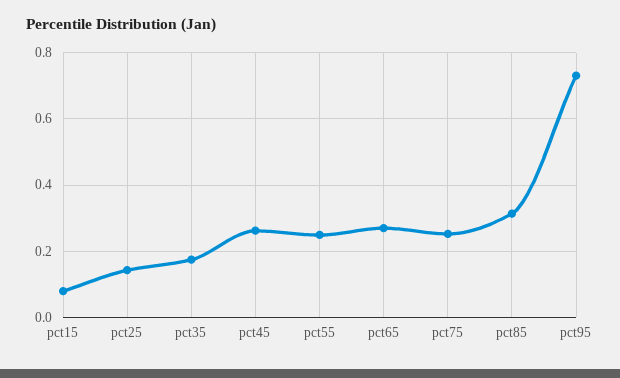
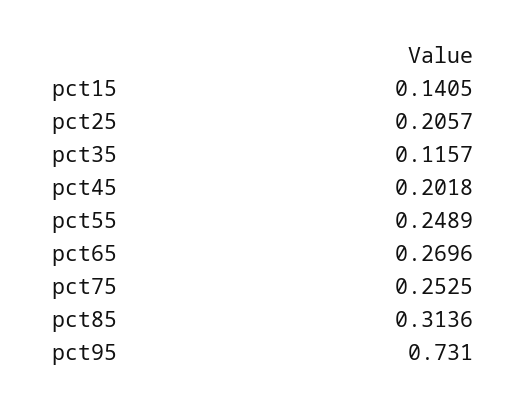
  {
-   "pct15": 0.08,
+   "pct15": 0.1405,
-   "pct25": 0.14,
+   "pct25": 0.2057,
-   "pct35": 0.18,
+   "pct35": 0.1157,
-   "pct45": 0.26,
+   "pct45": 0.2018,
    "pct55": 0.2489,
    "pct65": 0.2696,
    "pct75": 0.2525,
    "pct85": 0.3136,
    "pct95": 0.731
  }

